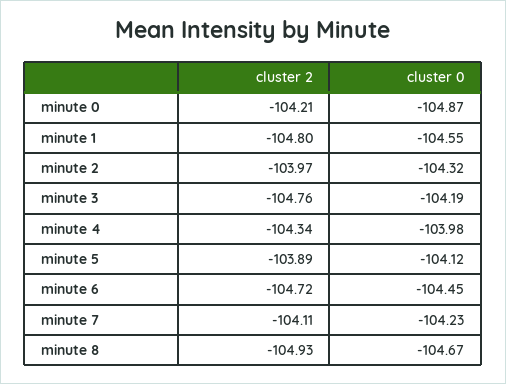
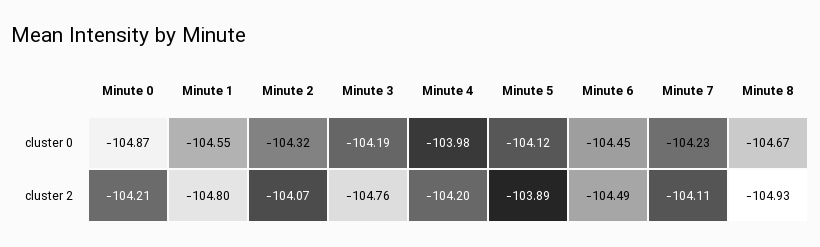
  {
    "cluster 2": {
      "minute 0": -104.21,
      "minute 1": -104.8,
-     "minute 2": -103.97,
+     "minute 2": -104.07,
      "minute 3": -104.76,
-     "minute 4": -104.34,
+     "minute 4": -104.2,
      "minute 5": -103.89,
-     "minute 6": -104.72,
+     "minute 6": -104.49,
      "minute 7": -104.11,
      "minute 8": -104.93
    },
    "cluster 0": {
      "minute 0": -104.87,
      "minute 1": -104.55,
      "minute 2": -104.32,
      "minute 3": -104.19,
      "minute 4": -103.98,
      "minute 5": -104.12,
      "minute 6": -104.45,
      "minute 7": -104.23,
      "minute 8": -104.67
    }
  }

